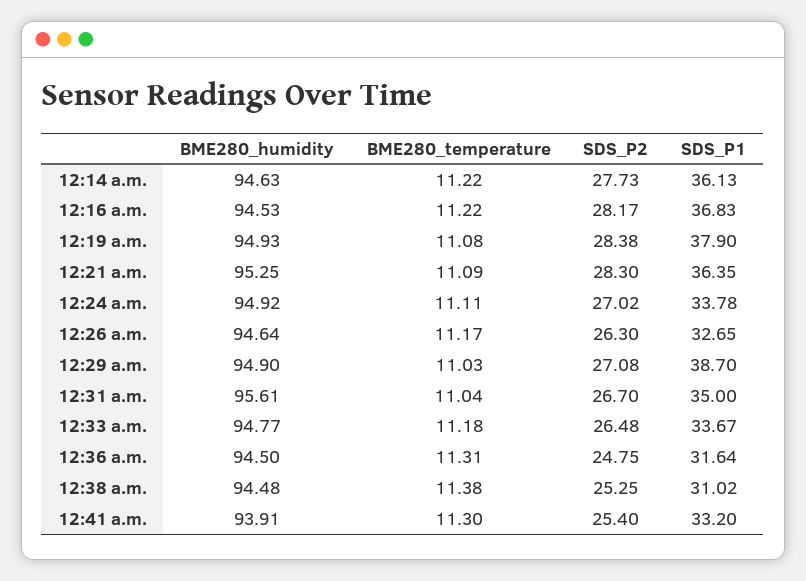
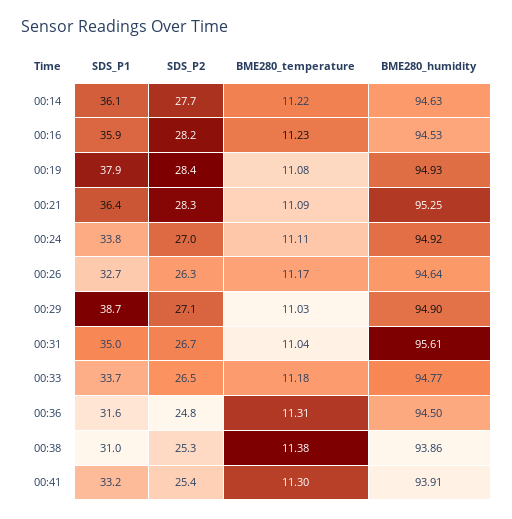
  {
    "BME280_humidity": {
      "12:14 a.m.": 94.63,
      "12:16 a.m.": 94.53,
      "12:19 a.m.": 94.93,
      "12:21 a.m.": 95.25,
      "12:24 a.m.": 94.92,
      "12:26 a.m.": 94.64,
      "12:29 a.m.": 94.9,
      "12:31 a.m.": 95.61,
      "12:33 a.m.": 94.77,
      "12:36 a.m.": 94.5,
-     "12:38 a.m.": 94.48,
+     "12:38 a.m.": 93.86,
      "12:41 a.m.": 93.91
    },
    "BME280_temperature": {
      "12:14 a.m.": 11.22,
-     "12:16 a.m.": 11.22,
+     "12:16 a.m.": 11.23,
      "12:19 a.m.": 11.08,
      "12:21 a.m.": 11.09,
      "12:24 a.m.": 11.11,
      "12:26 a.m.": 11.17,
      "12:29 a.m.": 11.03,
      "12:31 a.m.": 11.04,
      "12:33 a.m.": 11.18,
      "12:36 a.m.": 11.31,
      "12:38 a.m.": 11.38,
      "12:41 a.m.": 11.3
    },
    "SDS_P2": {
      "12:14 a.m.": 27.73,
      "12:16 a.m.": 28.17,
      "12:19 a.m.": 28.38,
      "12:21 a.m.": 28.3,
      "12:24 a.m.": 27.02,
      "12:26 a.m.": 26.3,
      "12:29 a.m.": 27.08,
      "12:31 a.m.": 26.7,
      "12:33 a.m.": 26.48,
      "12:36 a.m.": 24.75,
      "12:38 a.m.": 25.25,
      "12:41 a.m.": 25.4
    },
    "SDS_P1": {
      "12:14 a.m.": 36.13,
-     "12:16 a.m.": 36.83,
+     "12:16 a.m.": 35.9,
      "12:19 a.m.": 37.9,
      "12:21 a.m.": 36.35,
      "12:24 a.m.": 33.78,
      "12:26 a.m.": 32.65,
      "12:29 a.m.": 38.7,
      "12:31 a.m.": 35,
      "12:33 a.m.": 33.67,
      "12:36 a.m.": 31.64,
      "12:38 a.m.": 31.02,
      "12:41 a.m.": 33.2
    }
  }

